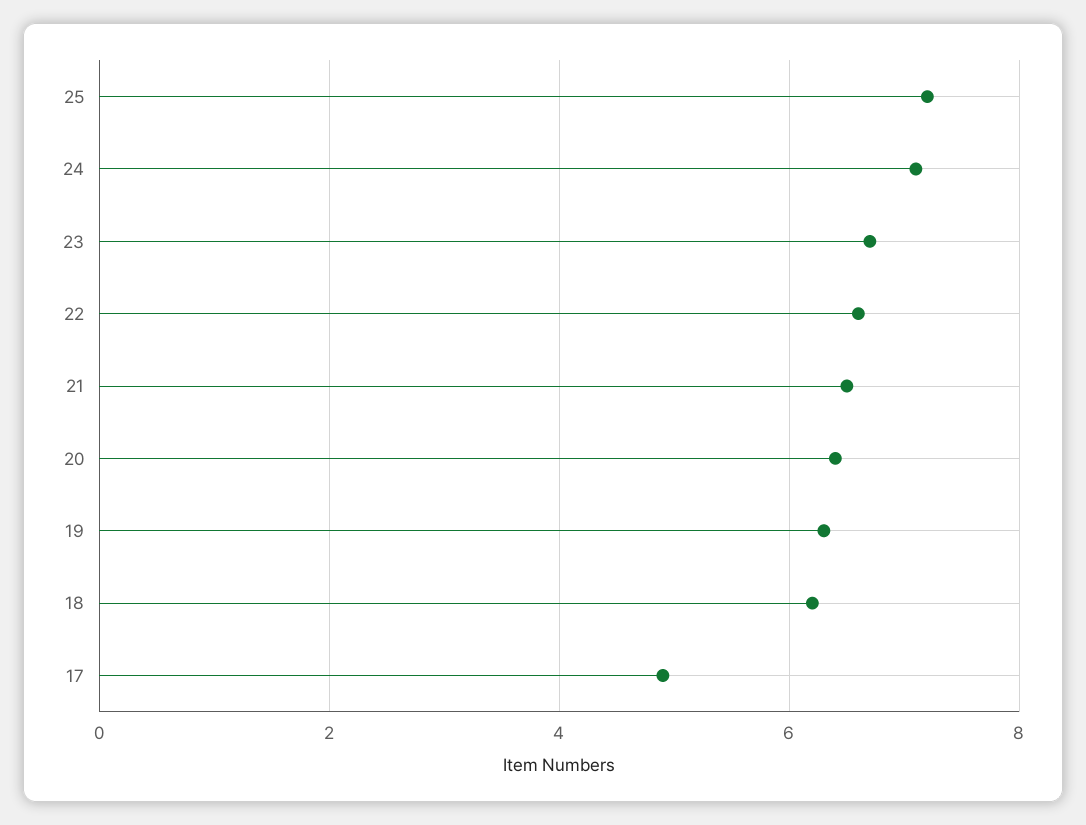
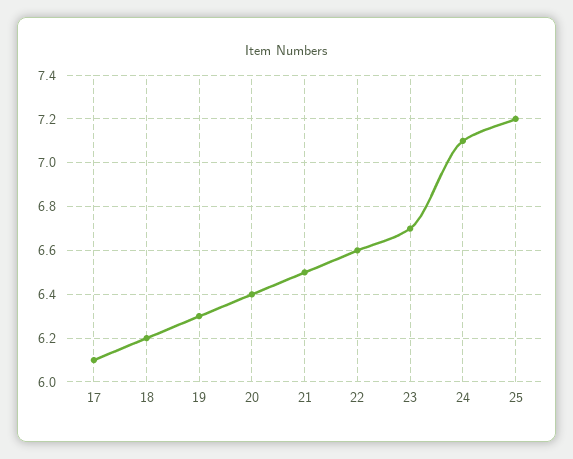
  {
    "25": 7.2,
    "24": 7.1,
    "23": 6.7,
    "22": 6.6,
    "21": 6.5,
    "20": 6.4,
    "19": 6.3,
    "18": 6.2,
-   "17": 5
+   "17": 6.1
  }

